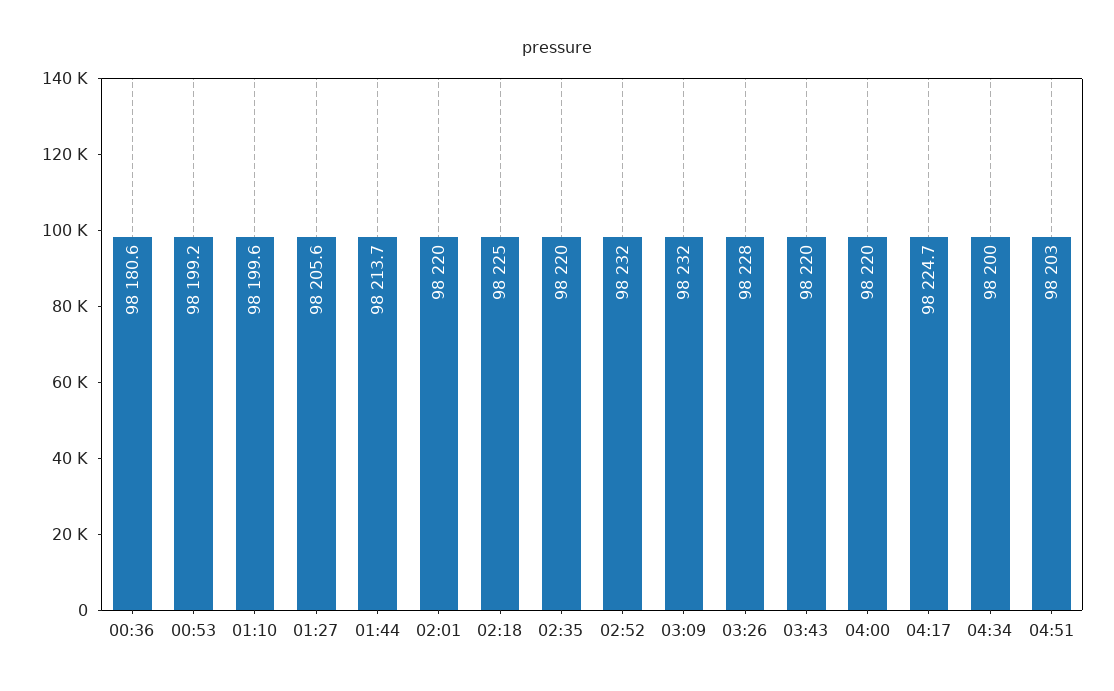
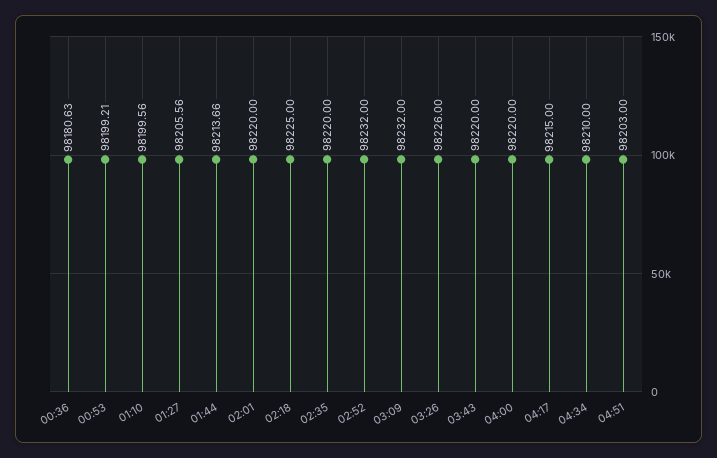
  {
    "00:36": 98180.63,
    "00:53": 98199.21,
    "01:10": 98199.56,
    "01:27": 98205.56,
    "01:44": 98213.66,
    "02:01": 98220,
    "02:18": 98225,
    "02:35": 98220,
    "02:52": 98232,
    "03:09": 98232,
-   "03:26": 98228,
+   "03:26": 98226,
    "03:43": 98220,
    "04:00": 98220,
-   "04:17": 98224.7,
+   "04:17": 98215,
-   "04:34": 98200,
+   "04:34": 98210,
    "04:51": 98203
  }

